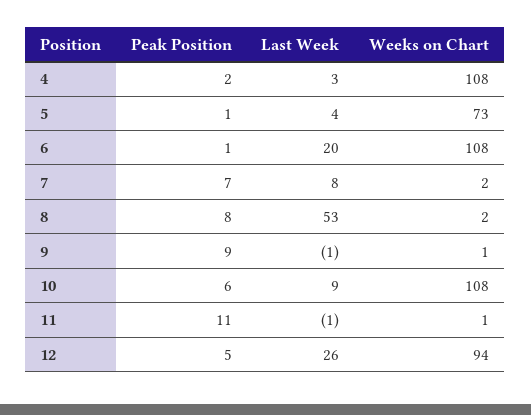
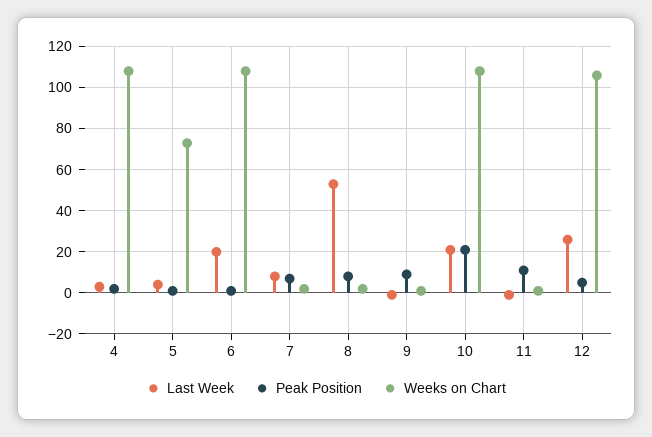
  {
    "Peak Position": {
      "4": 2,
      "5": 1,
      "6": 1,
      "7": 7,
      "8": 8,
      "9": 9,
-     "10": 6,
+     "10": 20,
      "11": 11,
      "12": 5
    },
    "Last Week": {
      "4": 3,
      "5": 4,
      "6": 20,
      "7": 8,
      "8": 53,
      "9": -1,
-     "10": 9,
+     "10": 20,
      "11": -1,
      "12": 26
    },
    "Weeks on Chart": {
      "4": 108,
      "5": 73,
      "6": 108,
      "7": 2,
      "8": 2,
      "9": 1,
      "10": 108,
      "11": 1,
-     "12": 94
+     "12": 105
    }
  }

